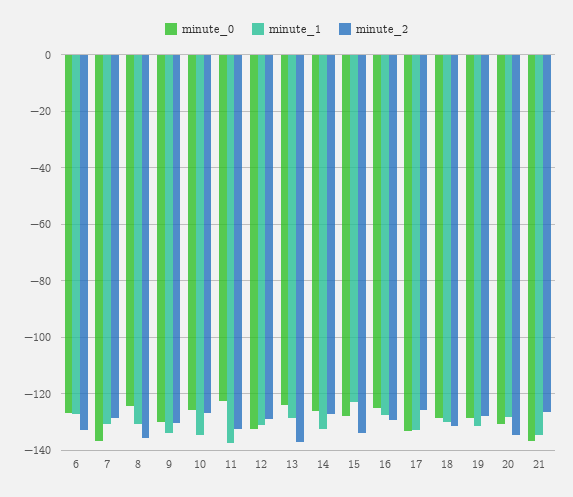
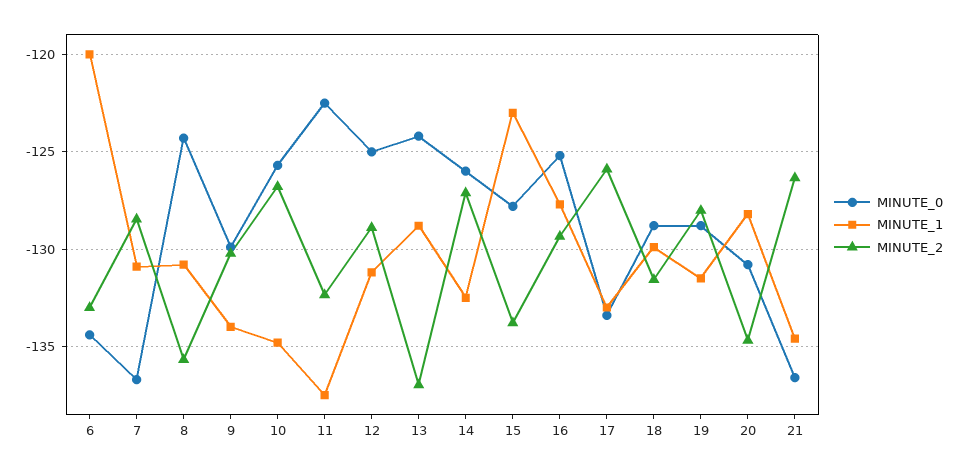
  {
    "minute_0": {
-     "6": -127.5,
+     "6": -134.5,
      "7": -136.5,
      "8": -124.5,
      "9": -130,
      "10": -125.5,
      "11": -122.5,
-     "12": -132.5,
+     "12": -125,
      "13": -124,
      "14": -126,
      "15": -128,
      "16": -125,
      "17": -133.5,
      "18": -129,
      "19": -129,
      "20": -131,
      "21": -136.5
    },
    "minute_1": {
-     "6": -127.5,
+     "6": -120,
      "7": -131,
      "8": -131,
      "9": -134,
      "10": -135,
      "11": -137.5,
      "12": -131,
      "13": -129,
      "14": -132.5,
      "15": -123,
      "16": -127.5,
      "17": -133,
      "18": -130,
      "19": -131.5,
      "20": -128,
      "21": -134.5
    },
    "minute_2": {
      "6": -133,
      "7": -128.5,
      "8": -135.5,
      "9": -130,
      "10": -127,
      "11": -132.5,
      "12": -129,
      "13": -137,
      "14": -127,
      "15": -134,
      "16": -129.5,
      "17": -126,
      "18": -131.5,
      "19": -128,
      "20": -134.5,
      "21": -126.5
    }
  }

